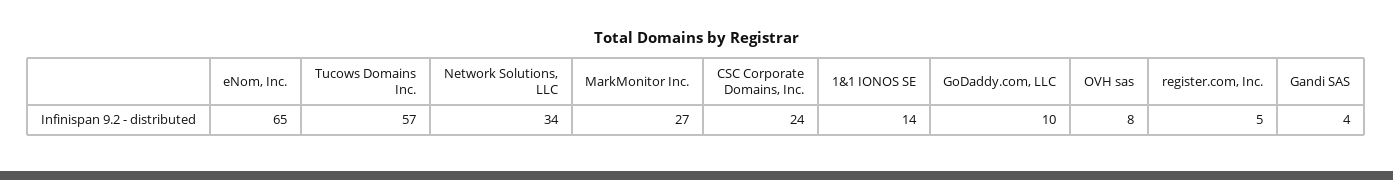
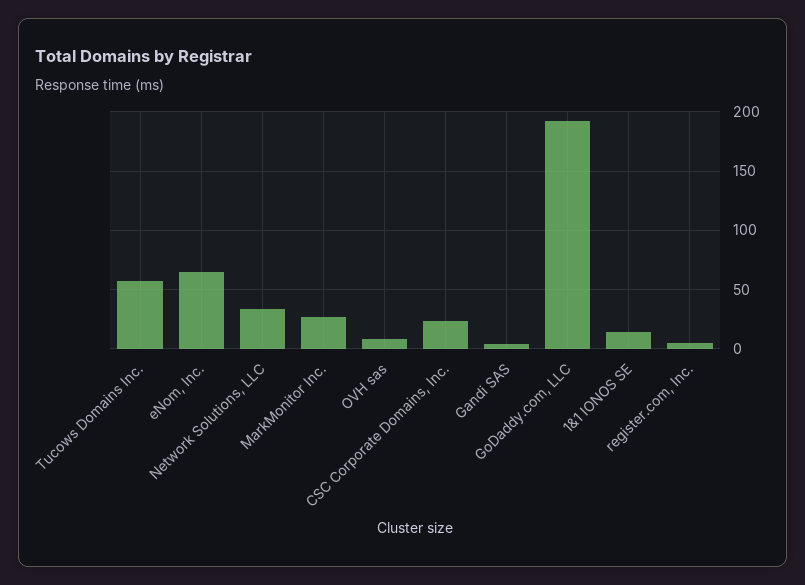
  {
    "eNom, Inc.": 65,
    "Tucows Domains Inc.": 57,
    "Network Solutions, LLC": 34,
    "MarkMonitor Inc.": 27,
    "CSC Corporate Domains, Inc.": 24,
    "1&1 IONOS SE": 14,
-   "GoDaddy.com, LLC": 10,
+   "GoDaddy.com, LLC": 190,
    "OVH sas": 8,
    "register.com, Inc.": 5,
    "Gandi SAS": 4
  }

